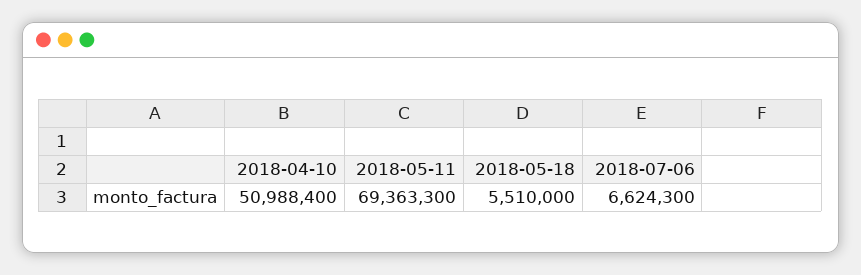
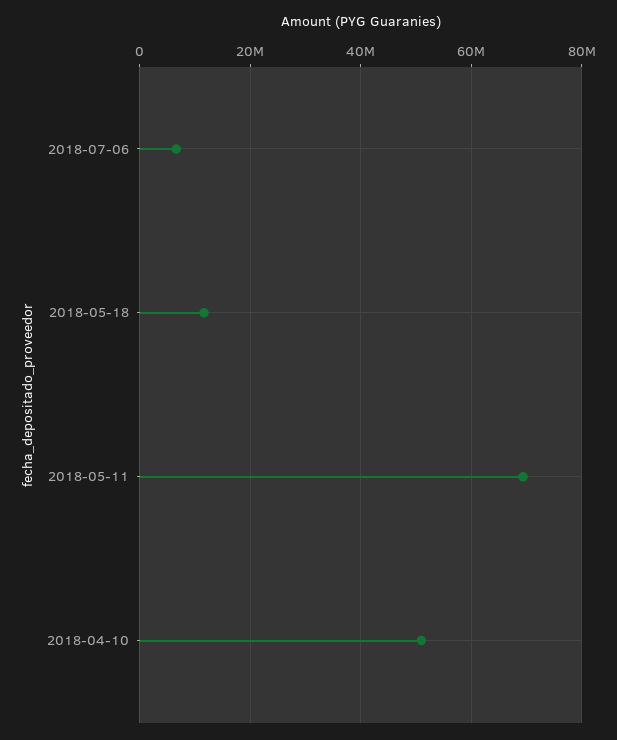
  {
    "2018-04-10": 50988400,
    "2018-05-11": 69363300,
-   "2018-05-18": 5510000,
+   "2018-05-18": 12000000,
    "2018-07-06": 6624300
  }

